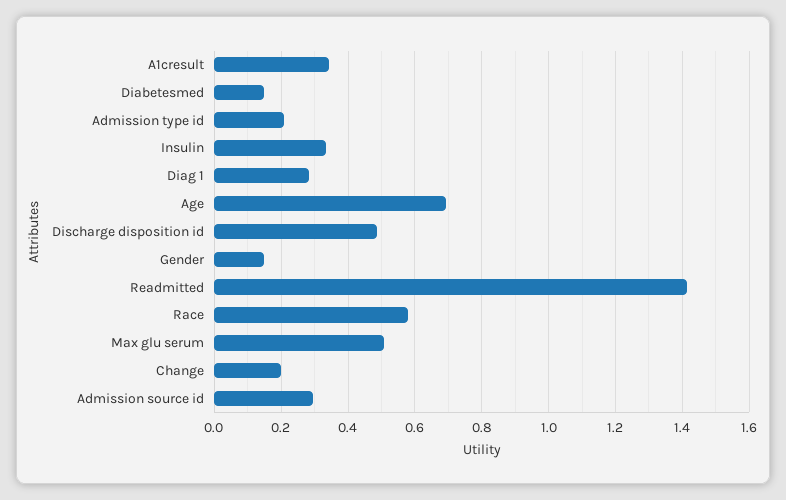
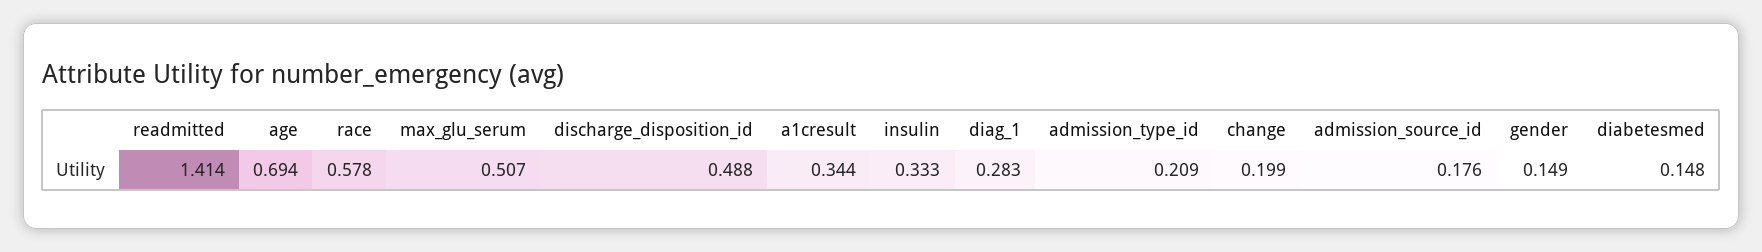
  {
    "A1cresult": 0.344,
    "Diabetesmed": 0.148,
    "Admission type id": 0.209,
    "Insulin": 0.333,
    "Diag 1": 0.283,
    "Age": 0.694,
    "Discharge disposition id": 0.488,
    "Gender": 0.149,
    "Readmitted": 1.414,
    "Race": 0.578,
    "Max glu serum": 0.507,
    "Change": 0.199,
-   "Admission source id": 0.3
+   "Admission source id": 0.176
  }

